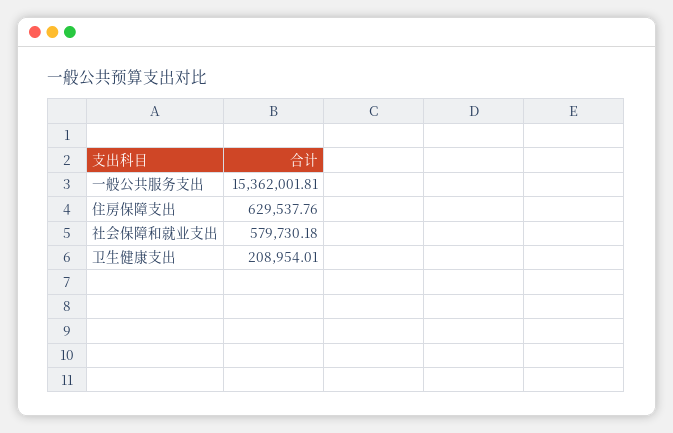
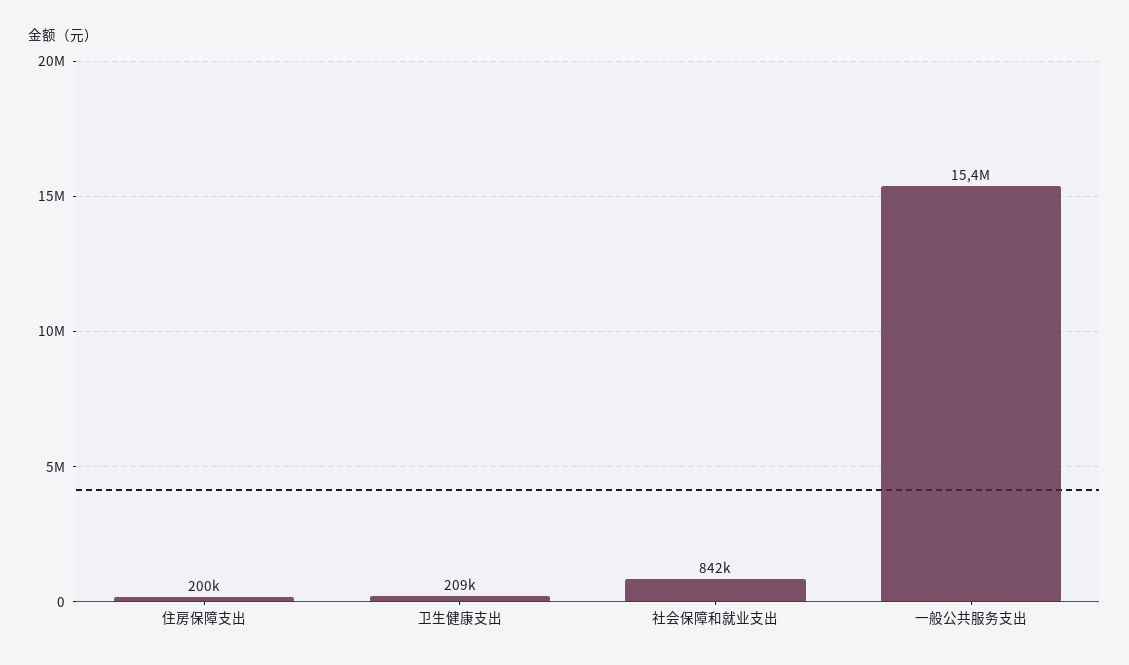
  {
    "一般公共服务支出": 15362001.81,
-   "住房保障支出": 629537.76,
+   "住房保障支出": 200000,
-   "社会保障和就业支出": 579730.18,
+   "社会保障和就业支出": 842000,
    "卫生健康支出": 208954.01
  }

